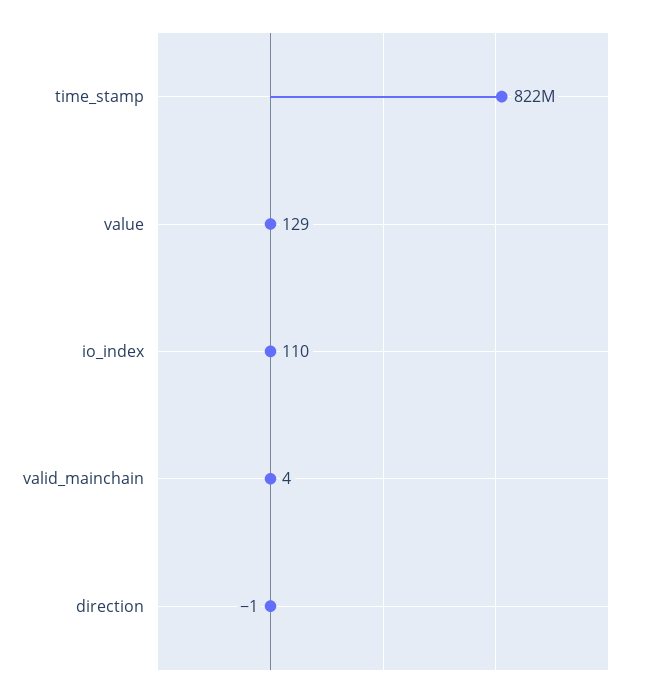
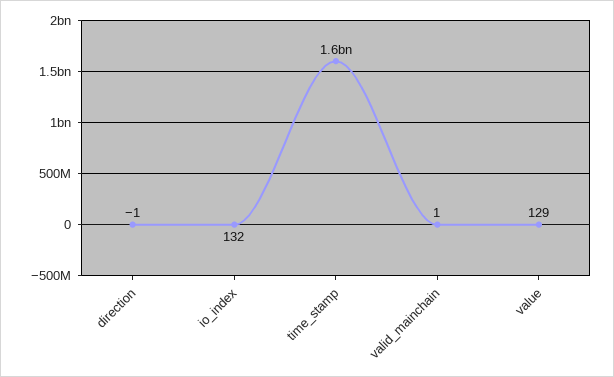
  {
-   "time_stamp": 822000000,
+   "time_stamp": 1600000000,
    "value": 129,
-   "io_index": 110,
+   "io_index": 132,
-   "valid_mainchain": 4,
+   "valid_mainchain": 1,
    "direction": -1
  }

